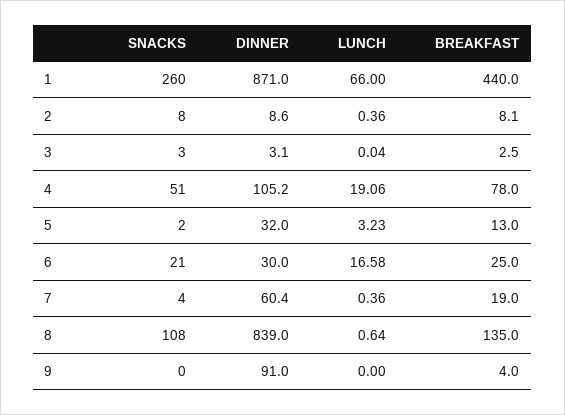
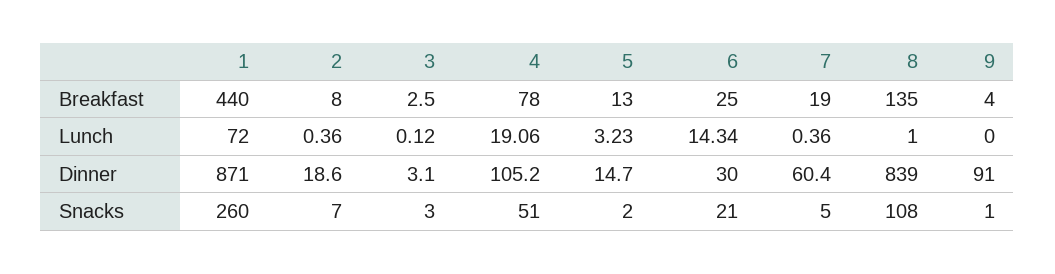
  {
    "SNACKS": {
      "1": 260,
-     "2": 8,
+     "2": 7,
      "3": 3,
      "4": 51,
      "5": 2,
      "6": 21,
-     "7": 4,
+     "7": 5,
      "8": 108,
-     "9": 0
+     "9": 1
    },
    "DINNER": {
      "1": 871,
-     "2": 8.6,
+     "2": 18.6,
      "3": 3.1,
      "4": 105.2,
-     "5": 32,
+     "5": 14.7,
      "6": 30,
      "7": 60.4,
      "8": 839,
      "9": 91
    },
    "LUNCH": {
-     "1": 66,
+     "1": 72,
      "2": 0.36,
-     "3": 0.04,
+     "3": 0.12,
      "4": 19.06,
      "5": 3.23,
-     "6": 16.58,
+     "6": 14.34,
      "7": 0.36,
-     "8": 0.64,
+     "8": 1,
      "9": 0
    },
    "BREAKFAST": {
      "1": 440,
-     "2": 8.1,
+     "2": 8,
      "3": 2.5,
      "4": 78,
      "5": 13,
      "6": 25,
      "7": 19,
      "8": 135,
      "9": 4
    }
  }

